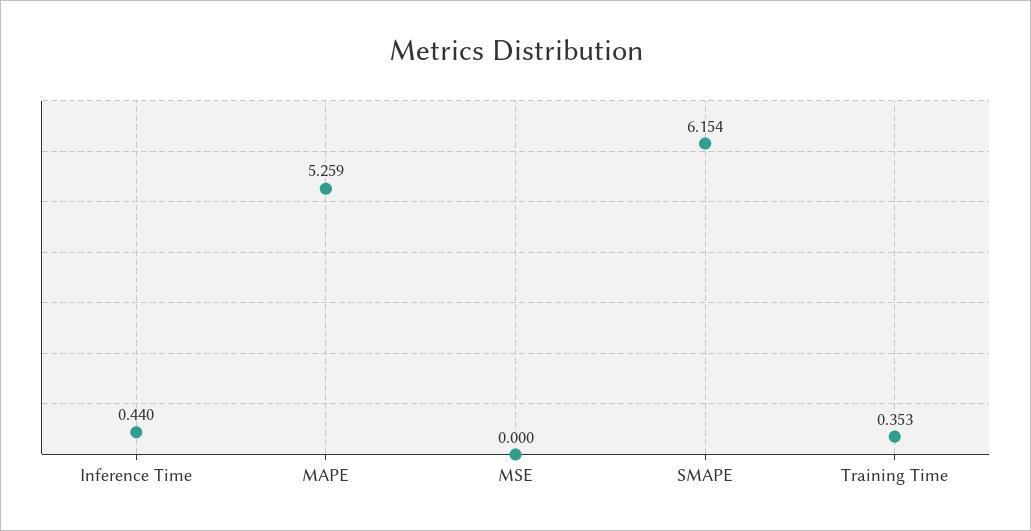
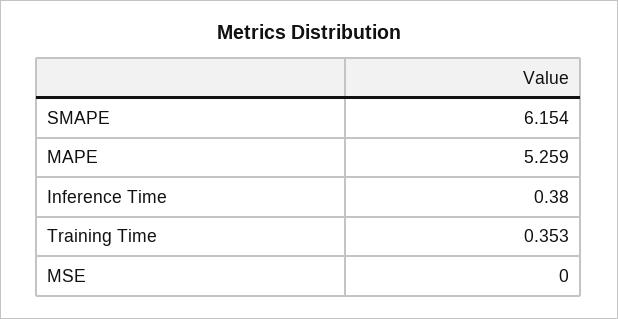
  {
-   "Inference Time": 0.44,
+   "Inference Time": 0.38,
    "MAPE": 5.259,
    "MSE": 0,
    "SMAPE": 6.154,
    "Training Time": 0.353
  }

